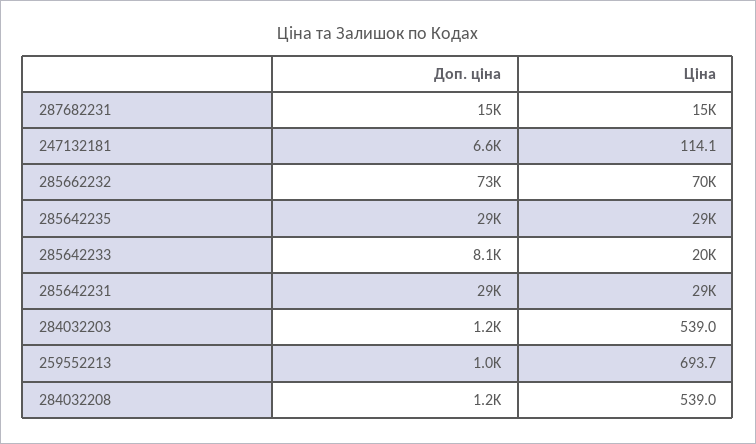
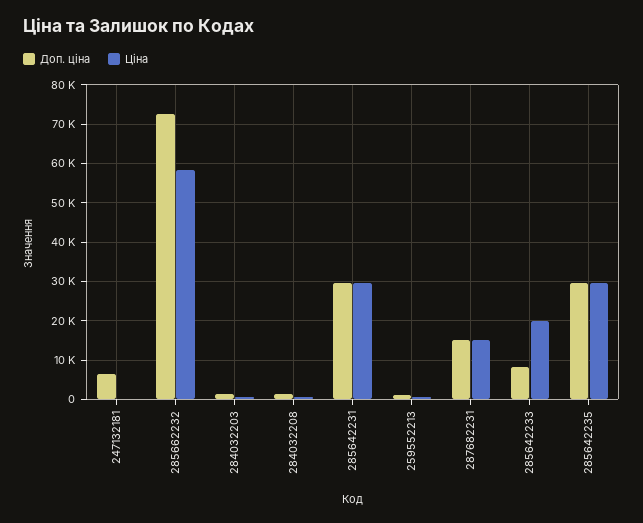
  {
    "Доп. ціна": {
      "287682231": 15000,
      "247132181": 6600,
      "285662232": 73000,
      "285642235": 29000,
      "285642233": 8100,
      "285642231": 29000,
      "284032203": 1200,
      "259552213": 1000,
      "284032208": 1200
    },
    "Ціна": {
      "287682231": 15000,
      "247132181": 114.1,
-     "285662232": 70000,
+     "285662232": 58000,
      "285642235": 29000,
      "285642233": 20000,
      "285642231": 29000,
      "284032203": 539,
      "259552213": 693.7,
      "284032208": 539
    }
  }

